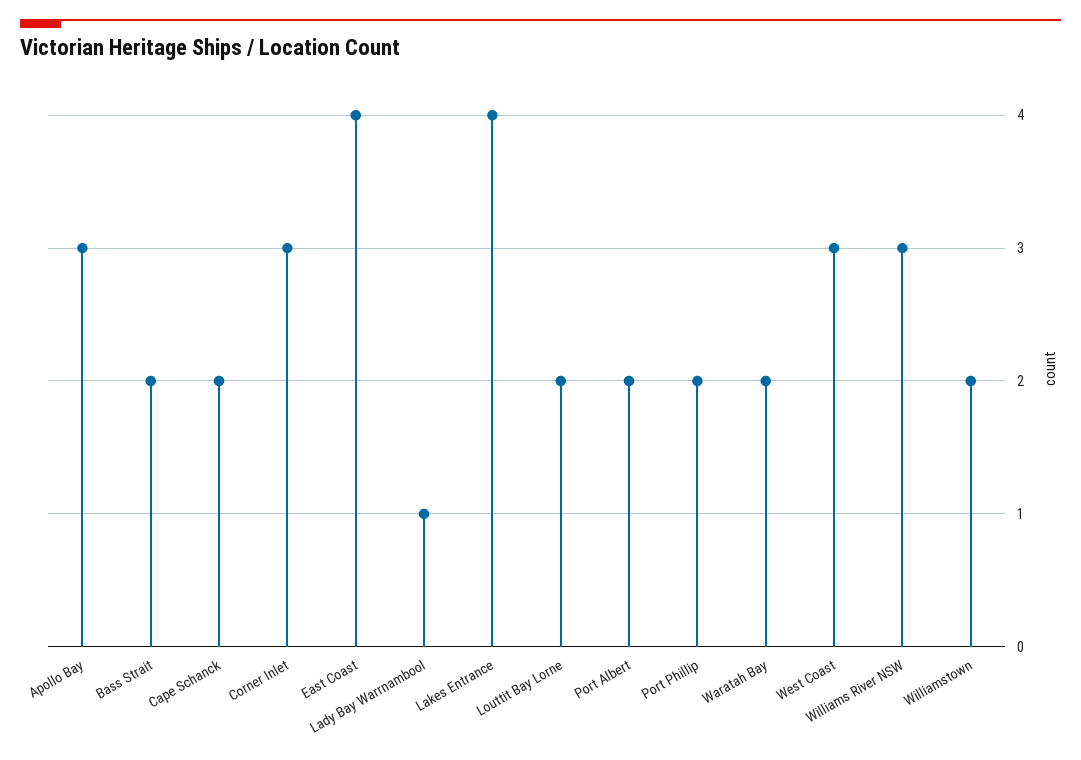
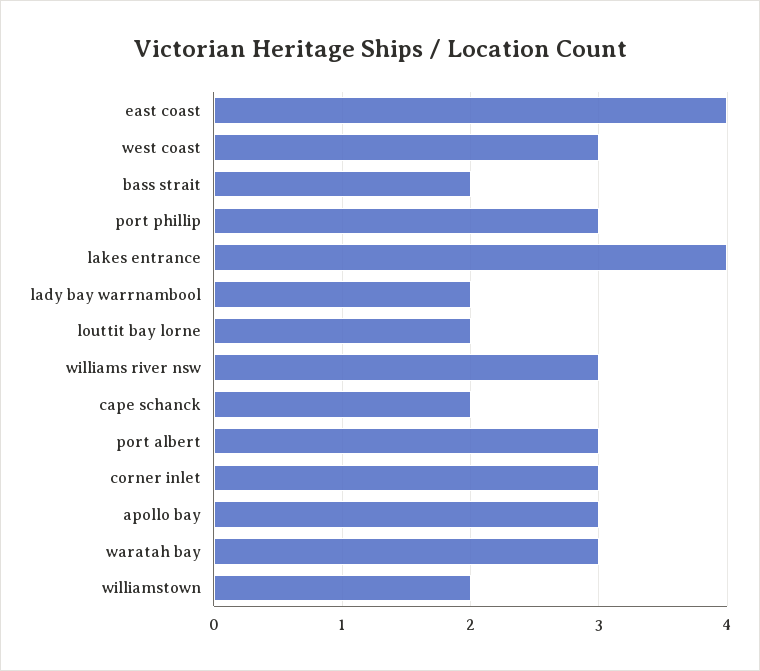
  {
    "Apollo Bay": 3,
    "Bass Strait": 2,
    "Cape Schanck": 2,
    "Corner Inlet": 3,
    "East Coast": 4,
-   "Lady Bay Warrnambool": 1,
+   "Lady Bay Warrnambool": 2,
    "Lakes Entrance": 4,
    "Louttit Bay Lorne": 2,
-   "Port Albert": 2,
+   "Port Albert": 3,
-   "Port Phillip": 2,
+   "Port Phillip": 3,
-   "Waratah Bay": 2,
+   "Waratah Bay": 3,
    "West Coast": 3,
    "Williams River NSW": 3,
    "Williamstown": 2
  }

